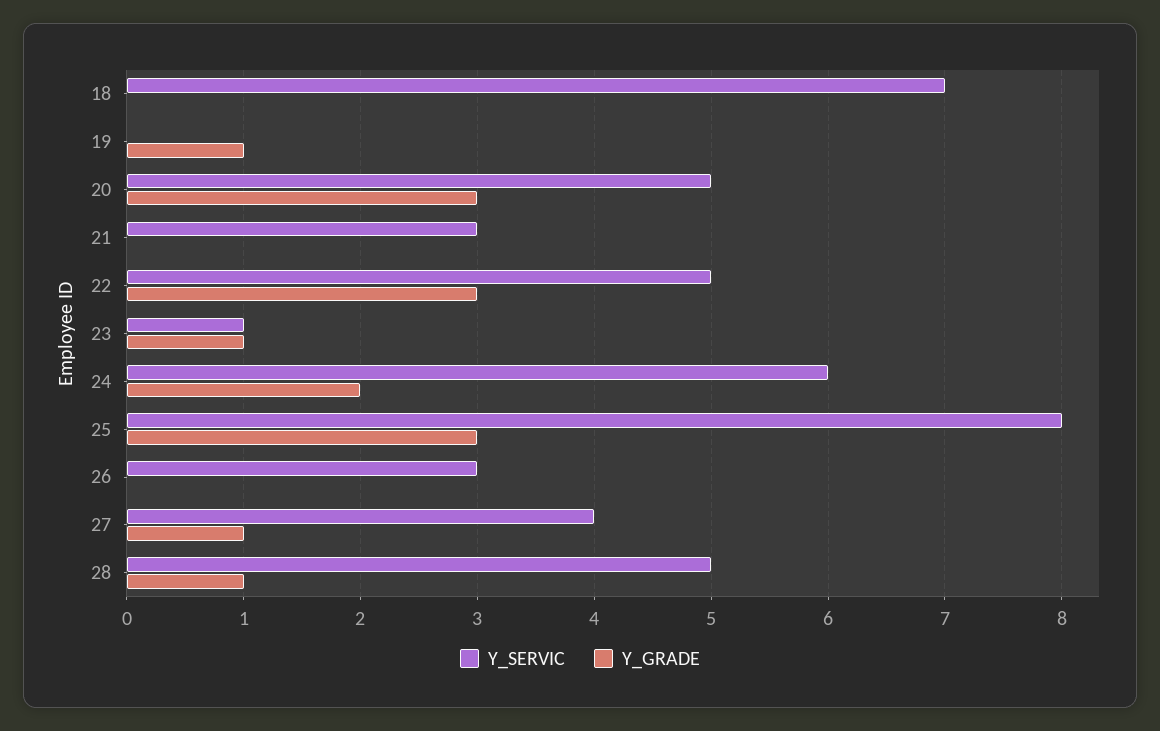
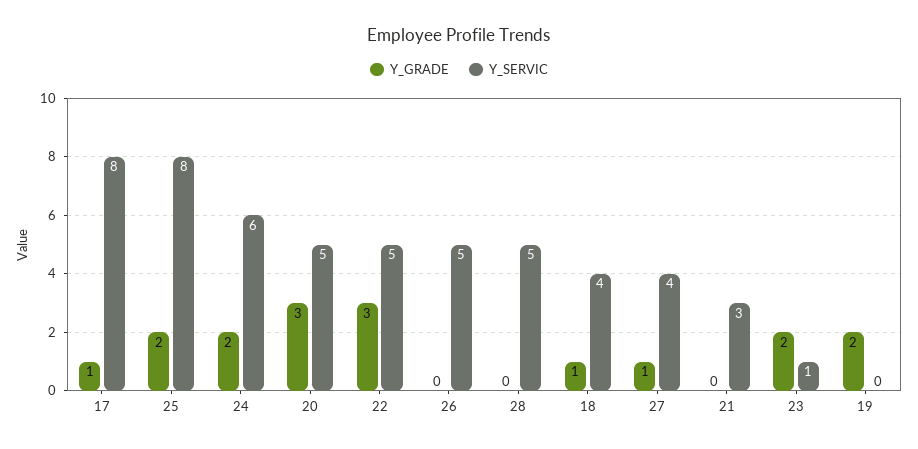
  {
    "Y_SERVIC": {
-     "18": 7,
+     "18": 4,
      "19": 0,
      "20": 5,
      "21": 3,
      "22": 5,
      "23": 1,
      "24": 6,
      "25": 8,
-     "26": 3,
+     "26": 5,
      "27": 4,
-     "28": 5
+     "28": 5,
+     "17": 8
    },
    "Y_GRADE": {
-     "18": 0,
+     "18": 1,
-     "19": 1,
+     "19": 2,
      "20": 3,
      "21": 0,
      "22": 3,
-     "23": 1,
+     "23": 2,
      "24": 2,
-     "25": 3,
+     "25": 2,
      "26": 0,
      "27": 1,
-     "28": 1
+     "28": 0,
+     "17": 1
    }
  }

